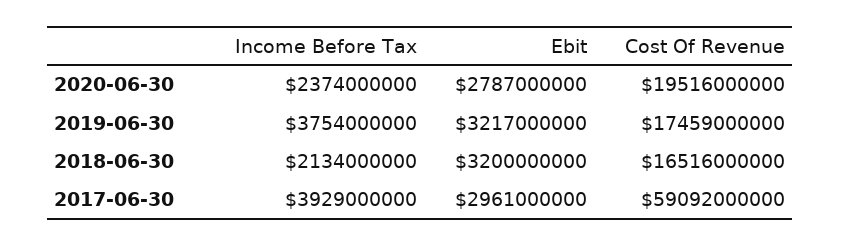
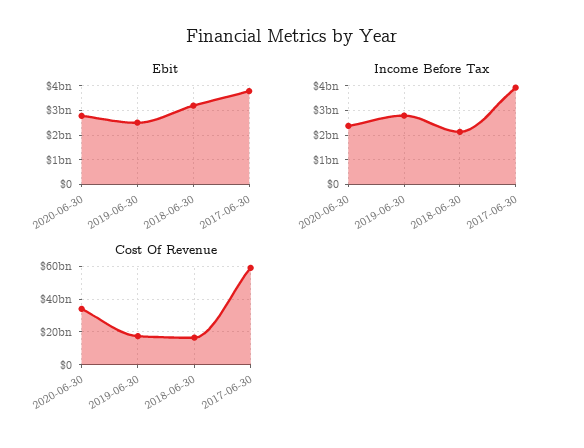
  {
    "Income Before Tax": {
      "2020-06-30": 2374000000,
-     "2019-06-30": 3754000000,
+     "2019-06-30": 2750000000,
      "2018-06-30": 2134000000,
      "2017-06-30": 3929000000
    },
    "Ebit": {
      "2020-06-30": 2787000000,
-     "2019-06-30": 3217000000,
+     "2019-06-30": 2500000000,
      "2018-06-30": 3200000000,
-     "2017-06-30": 2961000000
+     "2017-06-30": 3750000000
    },
    "Cost Of Revenue": {
-     "2020-06-30": 19516000000,
+     "2020-06-30": 35000000000,
      "2019-06-30": 17459000000,
      "2018-06-30": 16516000000,
      "2017-06-30": 59092000000
    }
  }

